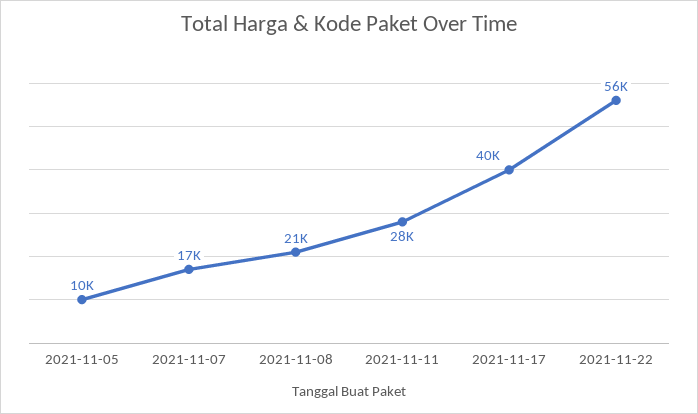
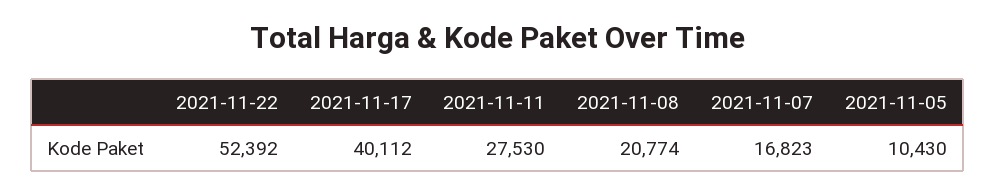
  {
    "2021-11-05": 10430,
    "2021-11-07": 16823,
    "2021-11-08": 20774,
    "2021-11-11": 27530,
    "2021-11-17": 40112,
-   "2021-11-22": 56000
+   "2021-11-22": 52392
  }

